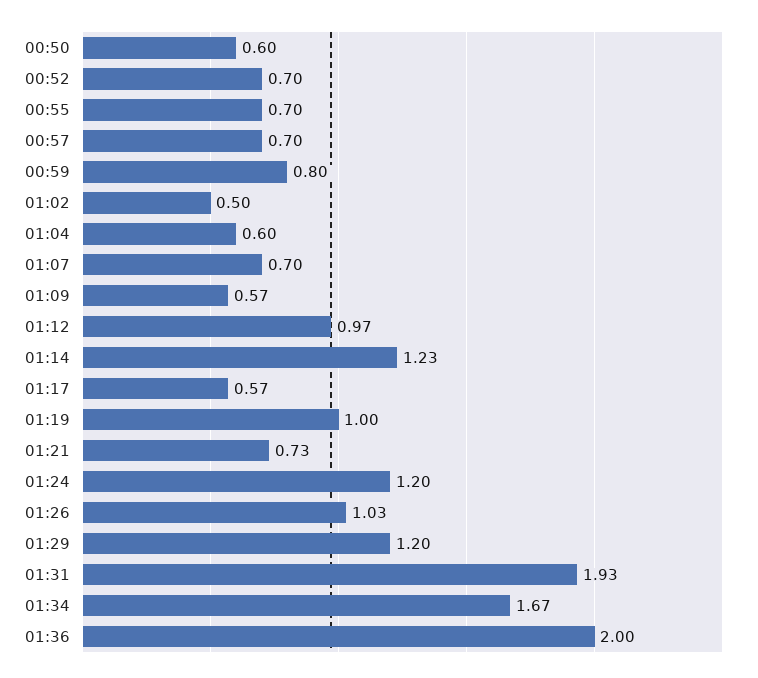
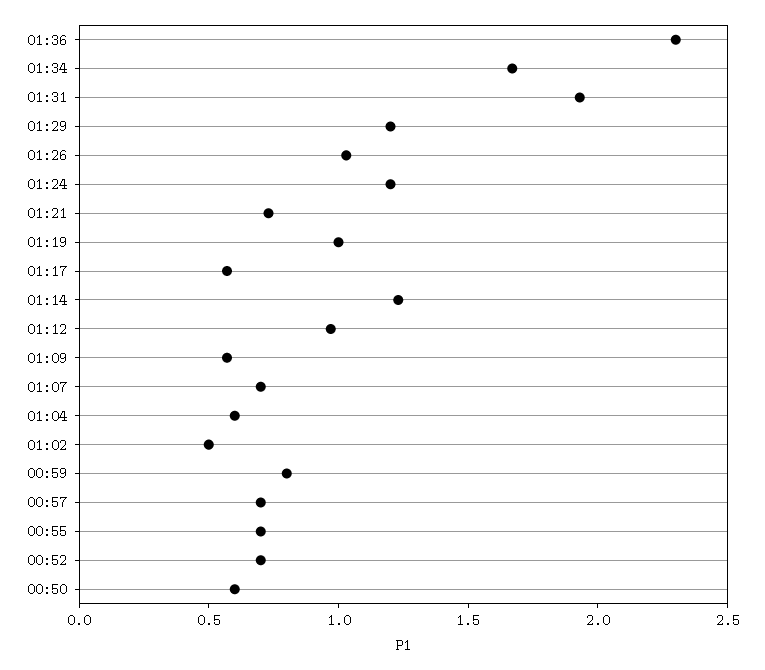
  {
    "00:50": 0.6,
    "00:52": 0.7,
    "00:55": 0.7,
    "00:57": 0.7,
    "00:59": 0.8,
    "01:02": 0.5,
    "01:04": 0.6,
    "01:07": 0.7,
    "01:09": 0.57,
    "01:12": 0.97,
    "01:14": 1.23,
    "01:17": 0.57,
    "01:19": 1,
    "01:21": 0.73,
    "01:24": 1.2,
    "01:26": 1.03,
    "01:29": 1.2,
    "01:31": 1.93,
    "01:34": 1.67,
-   "01:36": 2
+   "01:36": 2.3
  }

